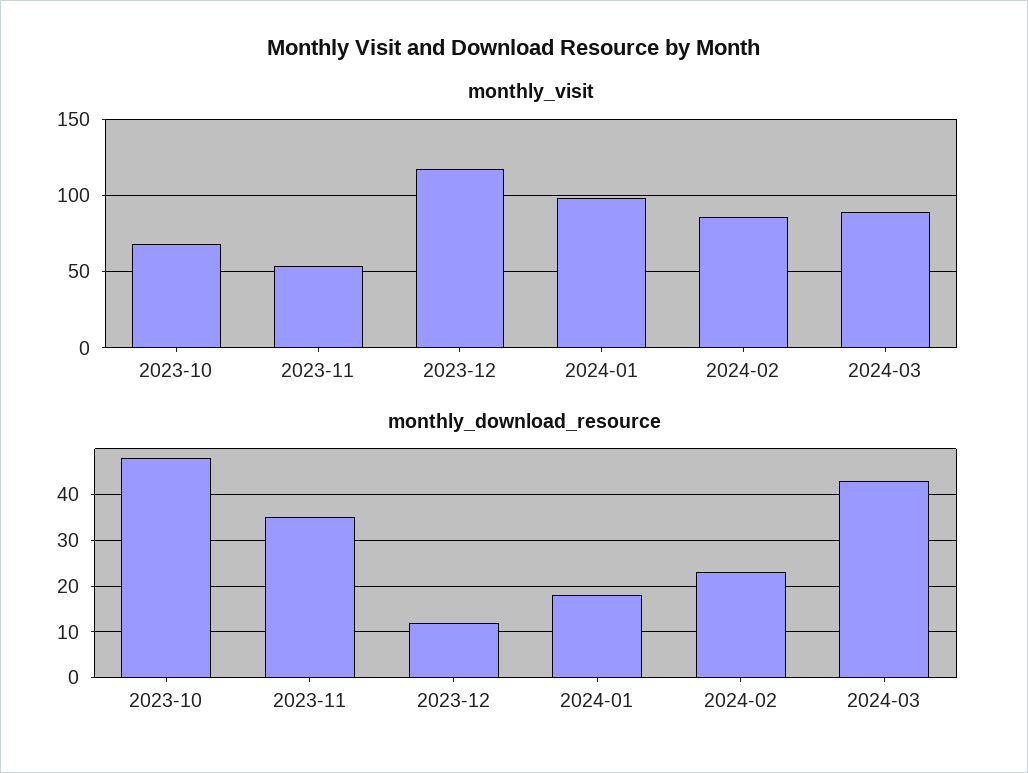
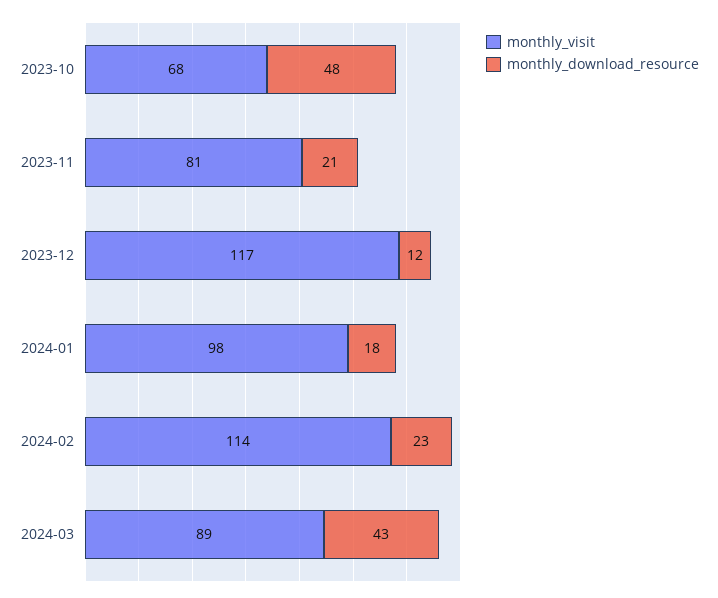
  {
    "monthly_visit": {
      "2023-10": 68,
-     "2023-11": 55,
+     "2023-11": 81,
      "2023-12": 117,
      "2024-01": 98,
-     "2024-02": 85,
+     "2024-02": 114,
      "2024-03": 89
    },
    "monthly_download_resource": {
      "2023-10": 48,
-     "2023-11": 35,
+     "2023-11": 21,
      "2023-12": 12,
      "2024-01": 18,
      "2024-02": 23,
      "2024-03": 43
    }
  }

